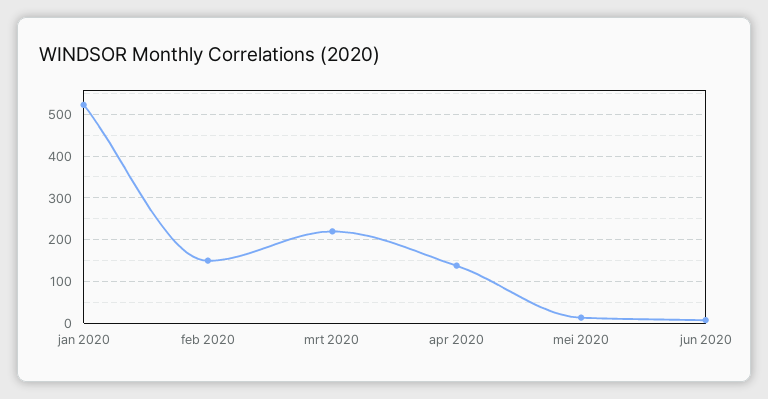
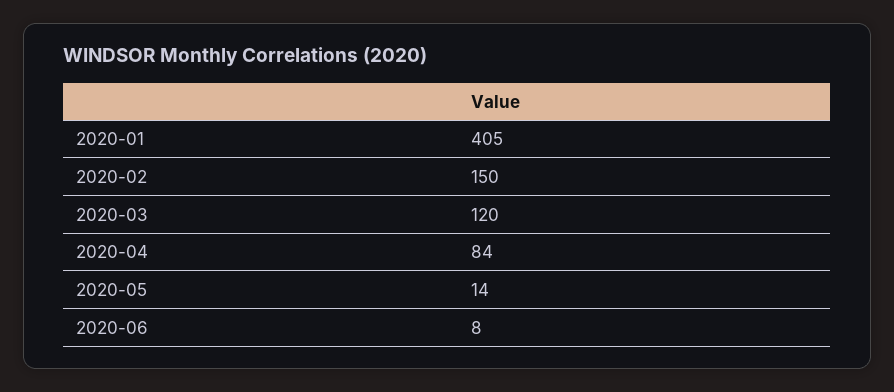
  {
-   "jan 2020": 520,
+   "jan 2020": 405,
    "feb 2020": 150,
-   "mrt 2020": 220,
+   "mrt 2020": 120,
-   "apr 2020": 140,
+   "apr 2020": 84,
    "mei 2020": 14,
    "jun 2020": 8
  }

